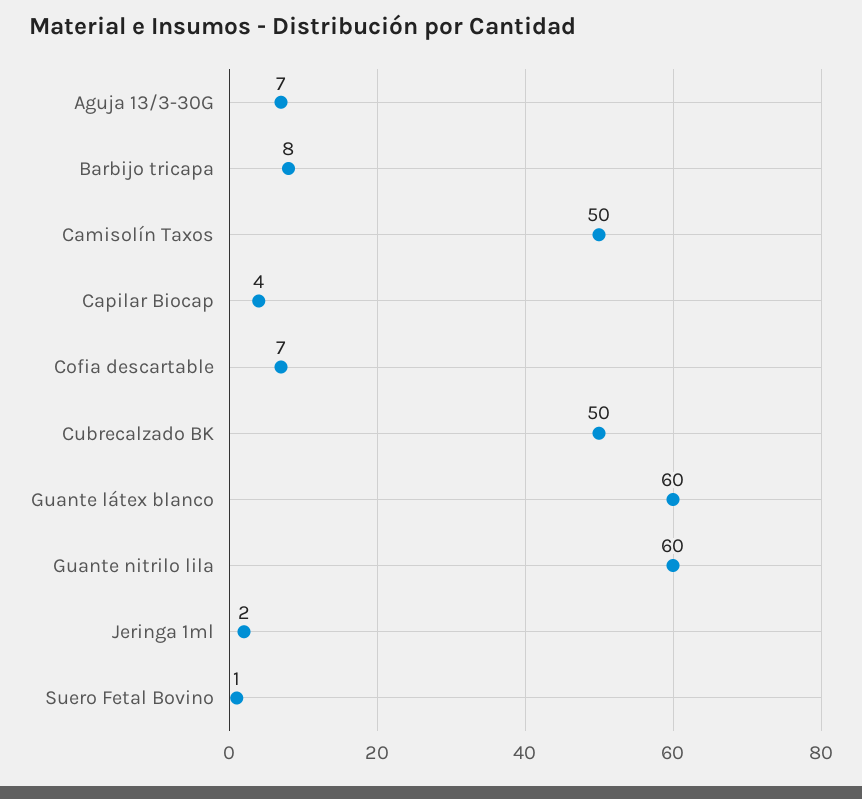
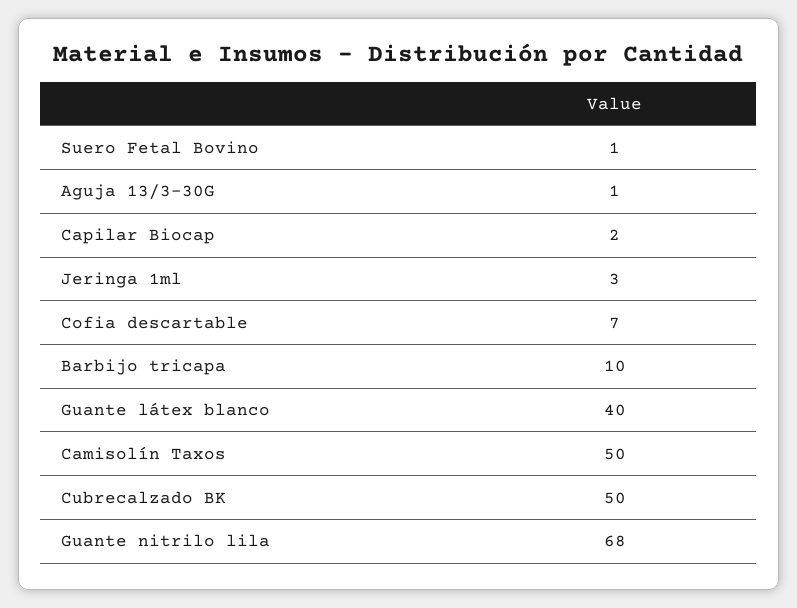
  {
-   "Aguja 13/3-30G": 7,
+   "Aguja 13/3-30G": 1,
-   "Barbijo tricapa": 8,
+   "Barbijo tricapa": 10,
    "Camisolín Taxos": 50,
-   "Capilar Biocap": 4,
+   "Capilar Biocap": 2,
    "Cofia descartable": 7,
    "Cubrecalzado BK": 50,
-   "Guante látex blanco": 60,
+   "Guante látex blanco": 40,
-   "Guante nitrilo lila": 60,
+   "Guante nitrilo lila": 68,
-   "Jeringa 1ml": 2,
+   "Jeringa 1ml": 3,
    "Suero Fetal Bovino": 1
  }

